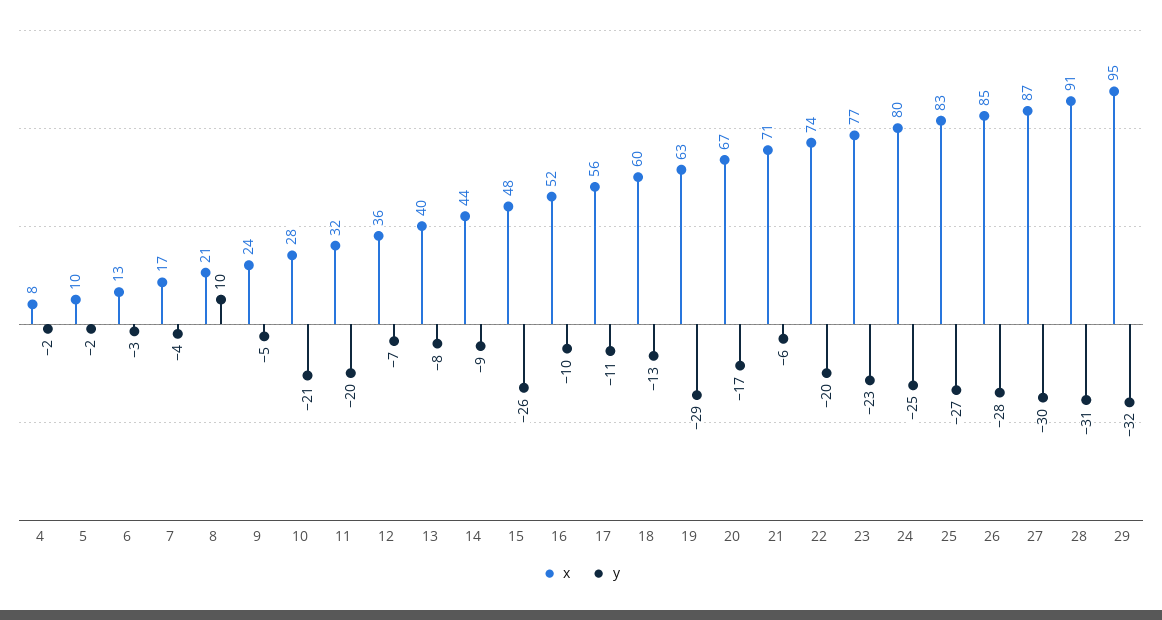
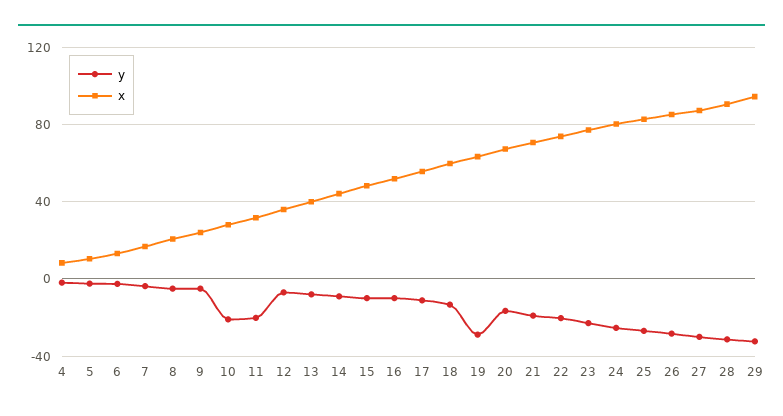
  {
    "x": {
      "4": 8,
      "5": 10,
      "6": 13,
      "7": 17,
      "8": 21,
      "9": 24,
      "10": 28,
      "11": 32,
      "12": 36,
      "13": 40,
      "14": 44,
      "15": 48,
      "16": 52,
      "17": 56,
      "18": 60,
      "19": 63,
      "20": 67,
      "21": 71,
      "22": 74,
      "23": 77,
      "24": 80,
      "25": 83,
      "26": 85,
      "27": 87,
      "28": 91,
      "29": 95
    },
    "y": {
      "4": -2,
      "5": -2,
      "6": -3,
      "7": -4,
-     "8": 10,
+     "8": -5,
      "9": -5,
      "10": -21,
      "11": -20,
      "12": -7,
      "13": -8,
      "14": -9,
-     "15": -26,
+     "15": -10,
      "16": -10,
      "17": -11,
      "18": -13,
      "19": -29,
      "20": -17,
-     "21": -6,
+     "21": -20,
      "22": -20,
      "23": -23,
      "24": -25,
      "25": -27,
      "26": -28,
      "27": -30,
      "28": -31,
      "29": -32
    }
  }

